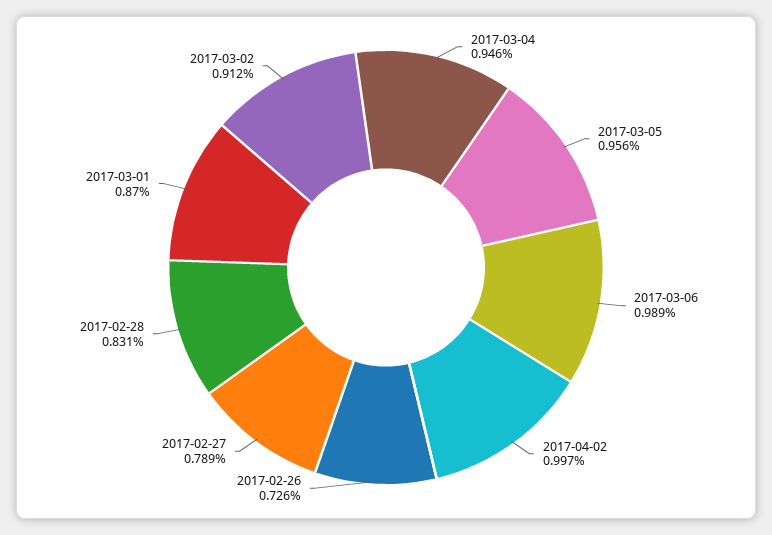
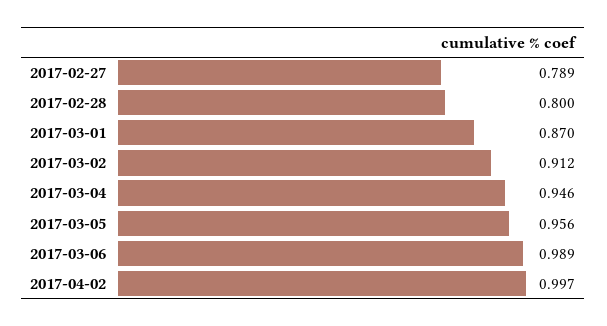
  {
    "2017-03-04": 0.946,
    "2017-03-05": 0.956,
    "2017-03-06": 0.989,
    "2017-04-02": 0.997,
-   "2017-02-26": 0.726,
    "2017-02-27": 0.789,
-   "2017-02-28": 0.831,
+   "2017-02-28": 0.8,
    "2017-03-01": 0.87,
    "2017-03-02": 0.912
  }

